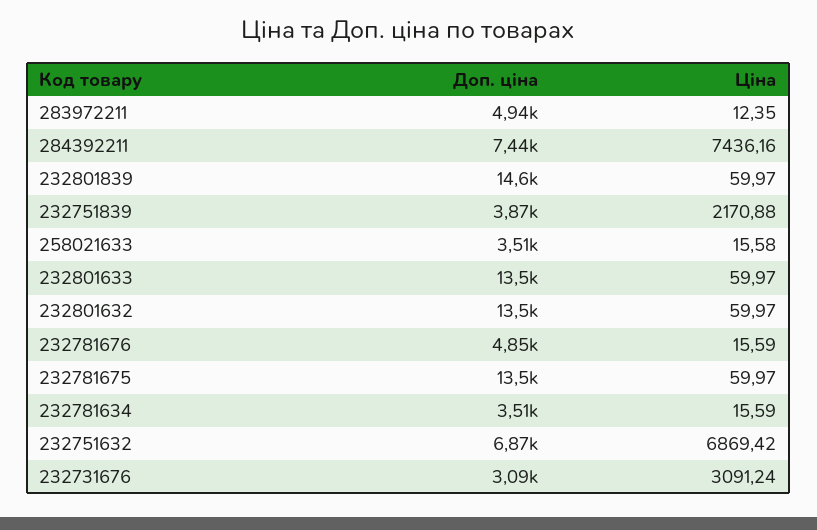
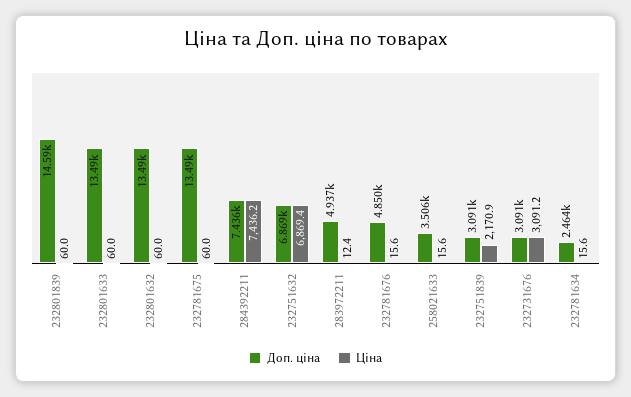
  {
    "Доп. ціна": {
      "283972211": 4937,
      "284392211": 7436,
      "232801839": 14590,
-     "232751839": 3870,
+     "232751839": 3091,
      "258021633": 3506,
      "232801633": 13490,
      "232801632": 13490,
      "232781676": 4850,
      "232781675": 13490,
-     "232781634": 3510,
+     "232781634": 2464,
      "232751632": 6869,
      "232731676": 3091
    },
    "Ціна": {
      "283972211": 12.35,
      "284392211": 7436.16,
      "232801839": 59.97,
      "232751839": 2170.88,
      "258021633": 15.58,
      "232801633": 59.97,
      "232801632": 59.97,
      "232781676": 15.59,
      "232781675": 59.97,
      "232781634": 15.59,
      "232751632": 6869.42,
      "232731676": 3091.24
    }
  }

